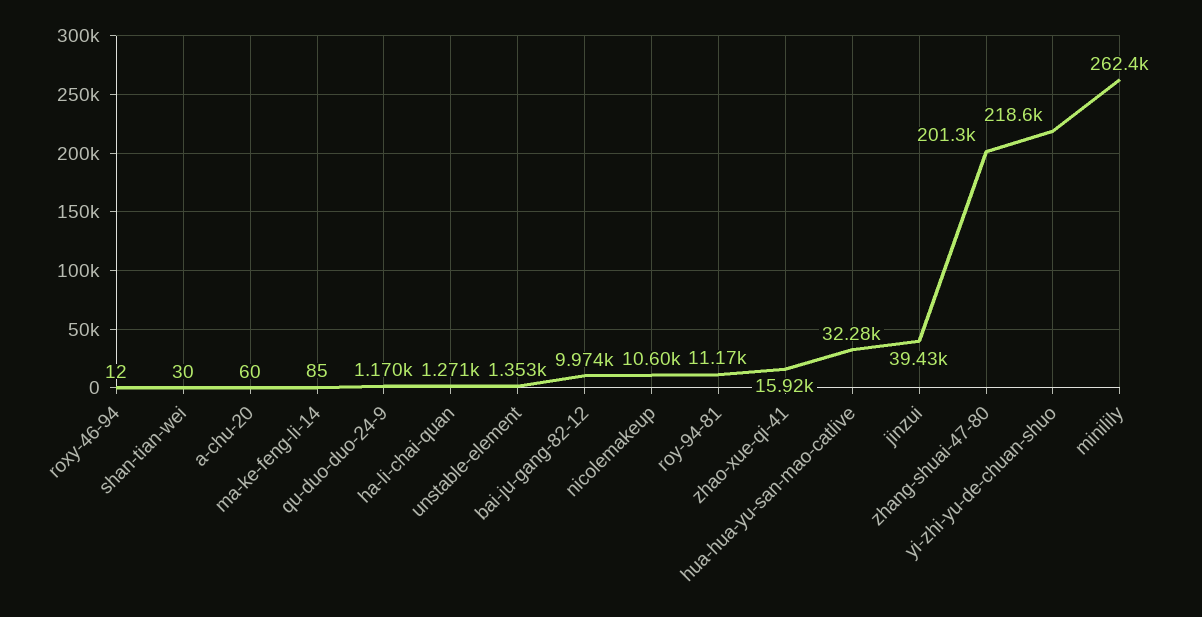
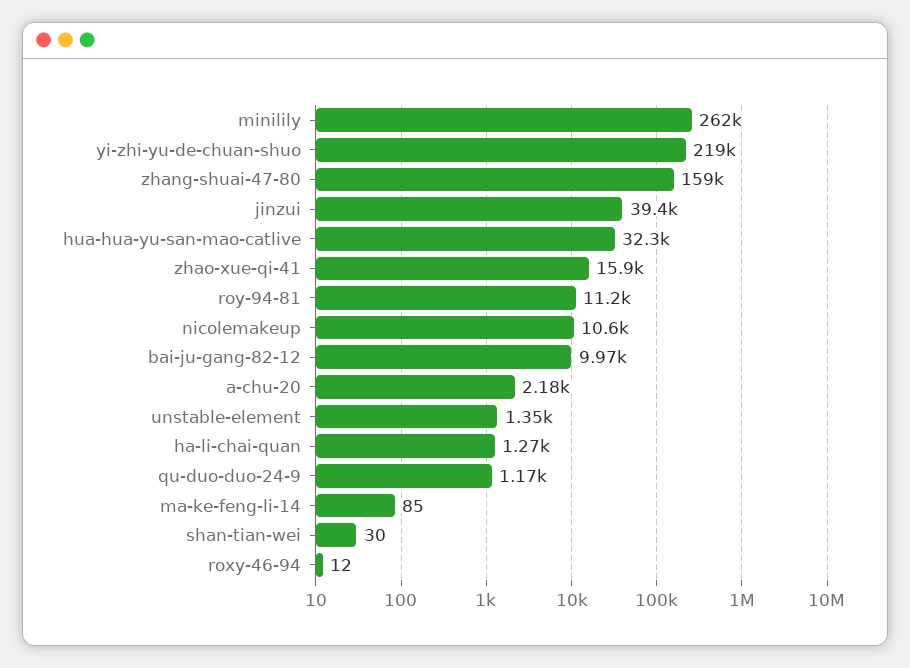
  {
    "roxy-46-94": 12,
    "shan-tian-wei": 30,
-   "a-chu-20": 60,
+   "a-chu-20": 2180,
    "ma-ke-feng-li-14": 85,
    "qu-duo-duo-24-9": 1170,
    "ha-li-chai-quan": 1271,
    "unstable-element": 1353,
    "bai-ju-gang-82-12": 9974,
    "nicolemakeup": 10600,
    "roy-94-81": 11170,
    "zhao-xue-qi-41": 15920,
    "hua-hua-yu-san-mao-catlive": 32280,
    "jinzui": 39430,
-   "zhang-shuai-47-80": 201300,
+   "zhang-shuai-47-80": 159000,
    "yi-zhi-yu-de-chuan-shuo": 218600,
    "minilily": 262400
  }

